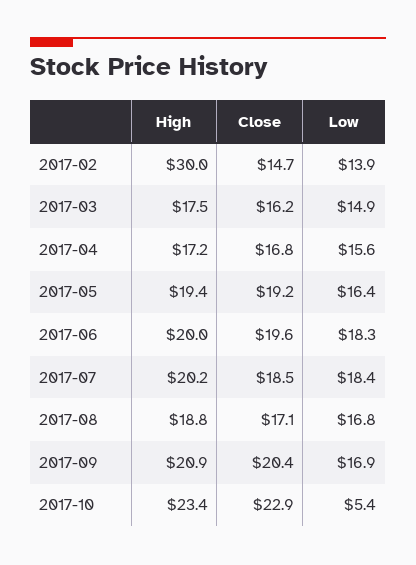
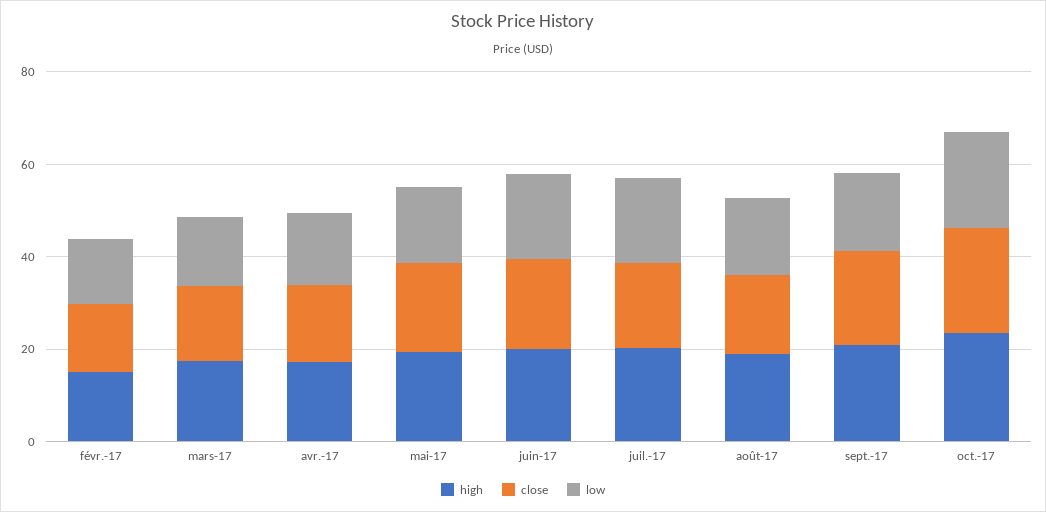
  {
    "High": {
-     "2017-02": 30,
+     "2017-02": 15,
      "2017-03": 17.5,
      "2017-04": 17.2,
      "2017-05": 19.4,
      "2017-06": 20,
      "2017-07": 20.2,
      "2017-08": 18.8,
      "2017-09": 20.9,
      "2017-10": 23.4
    },
    "Close": {
      "2017-02": 14.7,
      "2017-03": 16.2,
      "2017-04": 16.8,
      "2017-05": 19.2,
      "2017-06": 19.6,
      "2017-07": 18.5,
      "2017-08": 17.1,
      "2017-09": 20.4,
      "2017-10": 22.9
    },
    "Low": {
      "2017-02": 13.9,
      "2017-03": 14.9,
      "2017-04": 15.6,
      "2017-05": 16.4,
      "2017-06": 18.3,
      "2017-07": 18.4,
      "2017-08": 16.8,
      "2017-09": 16.9,
-     "2017-10": 5.4
+     "2017-10": 20
    }
  }

